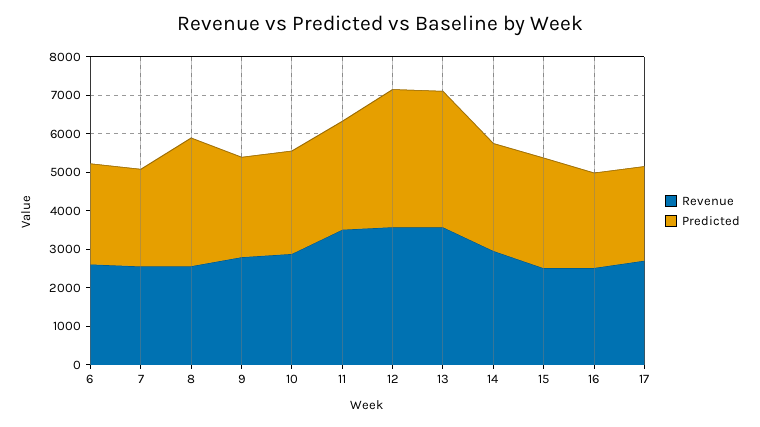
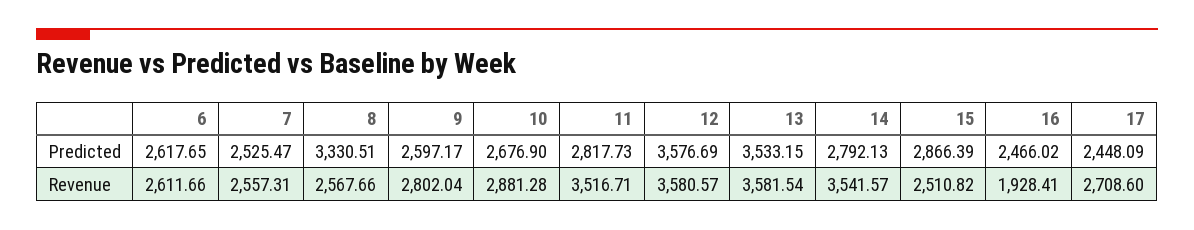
  {
    "Revenue": {
      "6": 2611.66,
      "7": 2557.31,
      "8": 2567.66,
      "9": 2802.04,
      "10": 2881.28,
      "11": 3516.71,
      "12": 3580.57,
      "13": 3581.54,
-     "14": 3000,
+     "14": 3541.57,
      "15": 2510.82,
-     "16": 2500,
+     "16": 1928.41,
      "17": 2708.6
    },
    "Predicted": {
      "6": 2617.65,
      "7": 2525.47,
      "8": 3330.51,
      "9": 2597.17,
      "10": 2676.9,
      "11": 2817.73,
      "12": 3576.69,
      "13": 3533.15,
      "14": 2792.13,
      "15": 2866.39,
      "16": 2466.02,
      "17": 2448.09
    }
  }

